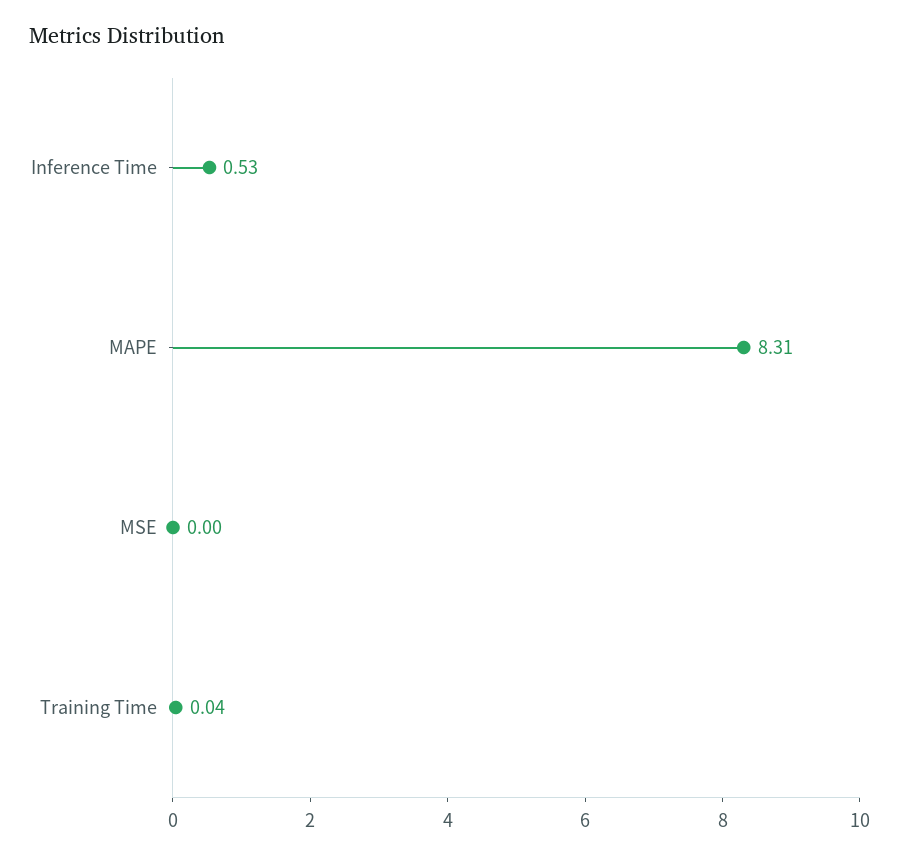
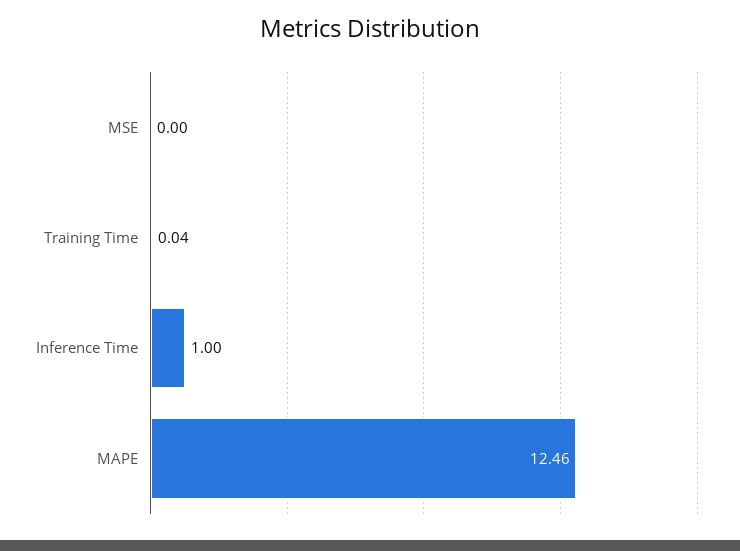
  {
-   "Inference Time": 0.53,
+   "Inference Time": 1,
-   "MAPE": 8.31,
+   "MAPE": 12.46,
    "MSE": 0,
    "Training Time": 0.04
  }

